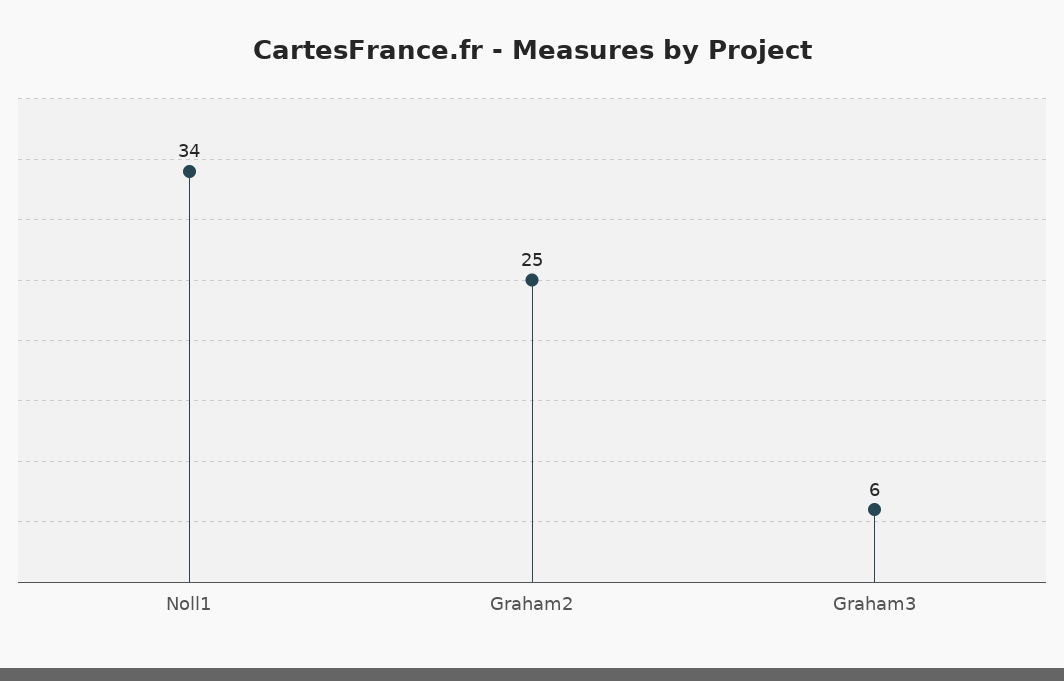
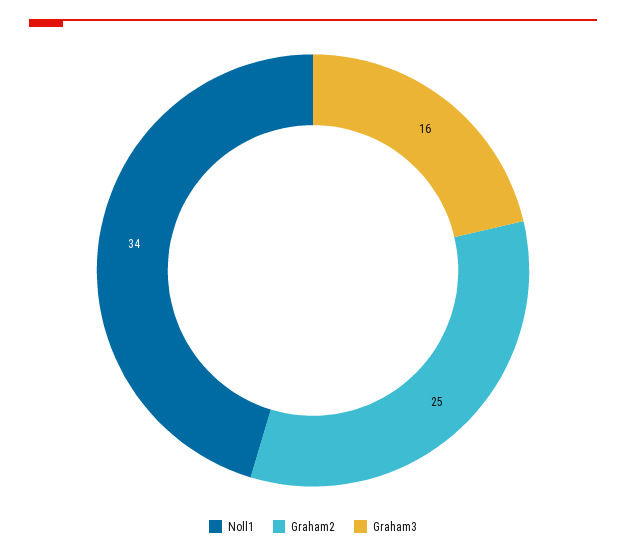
  {
    "Noll1": 34,
    "Graham2": 25,
-   "Graham3": 6
+   "Graham3": 16
  }

